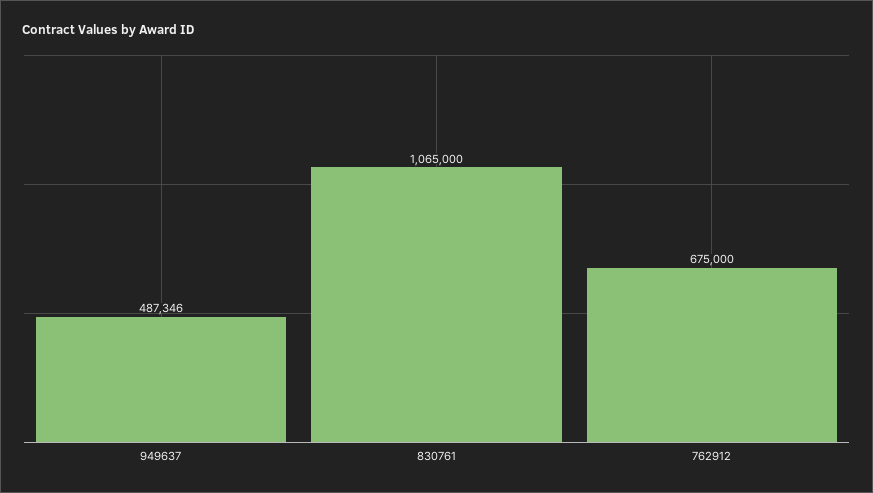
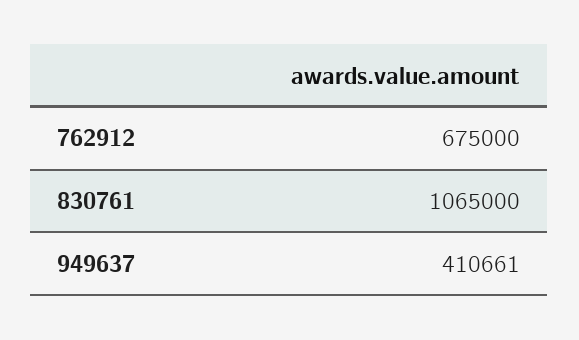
  {
-   "949637": 487346,
+   "949637": 410661,
    "830761": 1065000,
    "762912": 675000
  }

